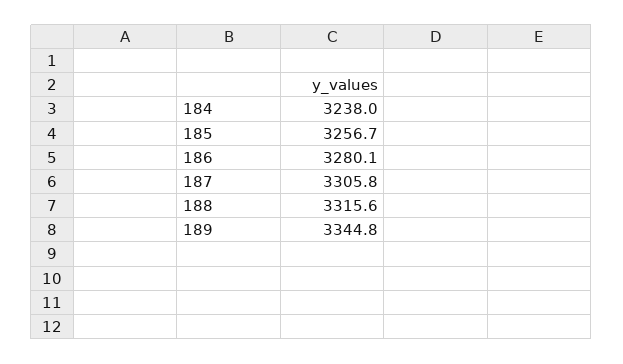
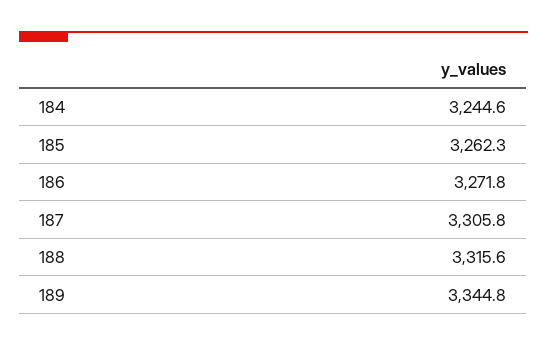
  {
-   "184": 3238,
+   "184": 3244.6,
-   "185": 3256.7,
+   "185": 3262.3,
-   "186": 3280.1,
+   "186": 3271.8,
    "187": 3305.8,
    "188": 3315.6,
    "189": 3344.8
  }

